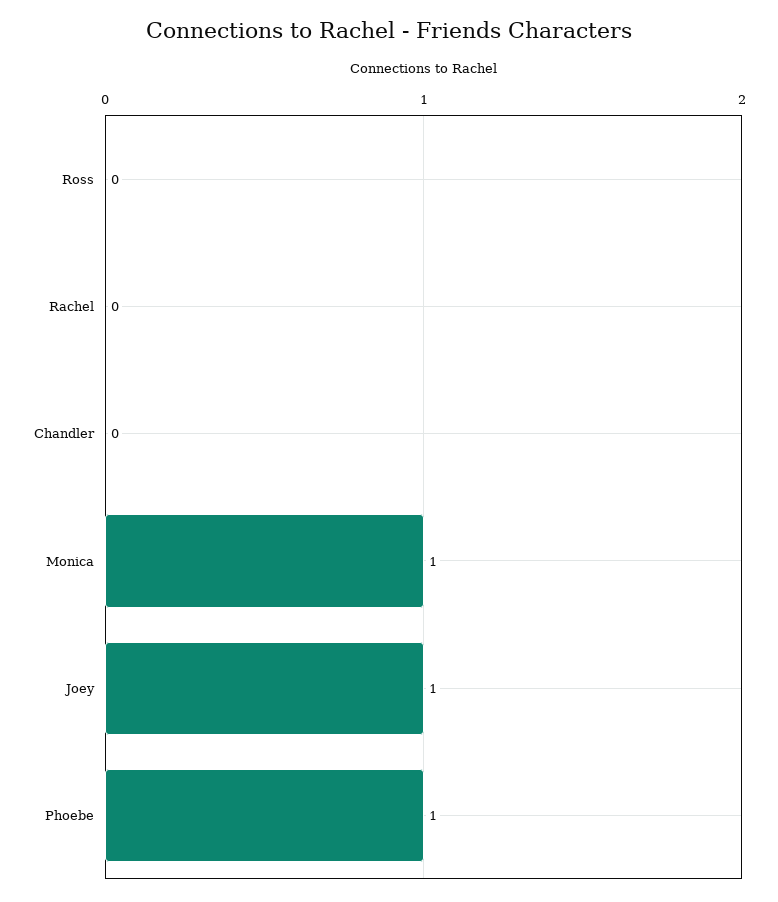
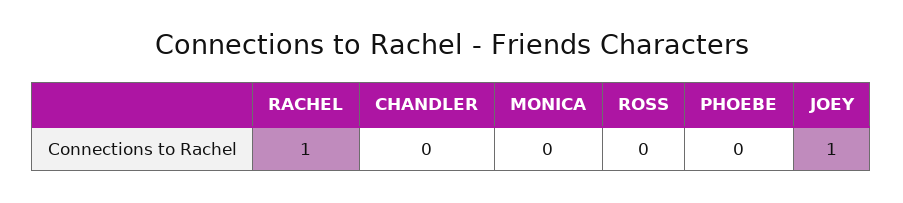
  {
    "Ross": 0,
-   "Rachel": 0,
+   "Rachel": 1,
    "Chandler": 0,
-   "Monica": 1,
+   "Monica": 0,
    "Joey": 1,
-   "Phoebe": 1
+   "Phoebe": 0
  }

